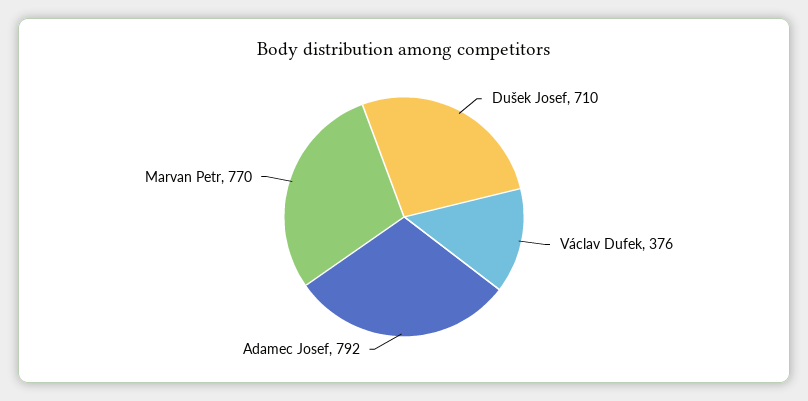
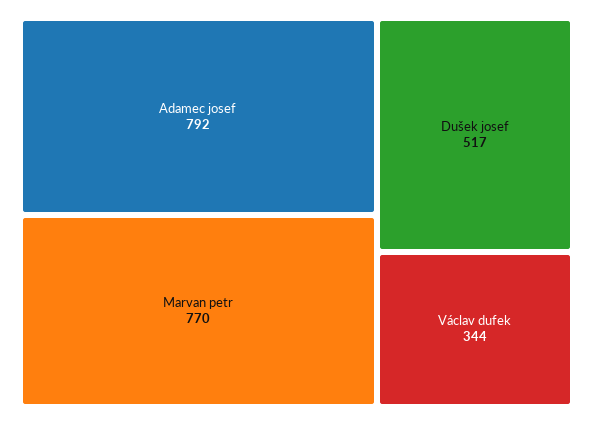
  {
-   "Dušek Josef": 710,
+   "Dušek Josef": 517,
-   "Václav Dufek": 376,
+   "Václav Dufek": 344,
    "Adamec Josef": 792,
    "Marvan Petr": 770
  }

